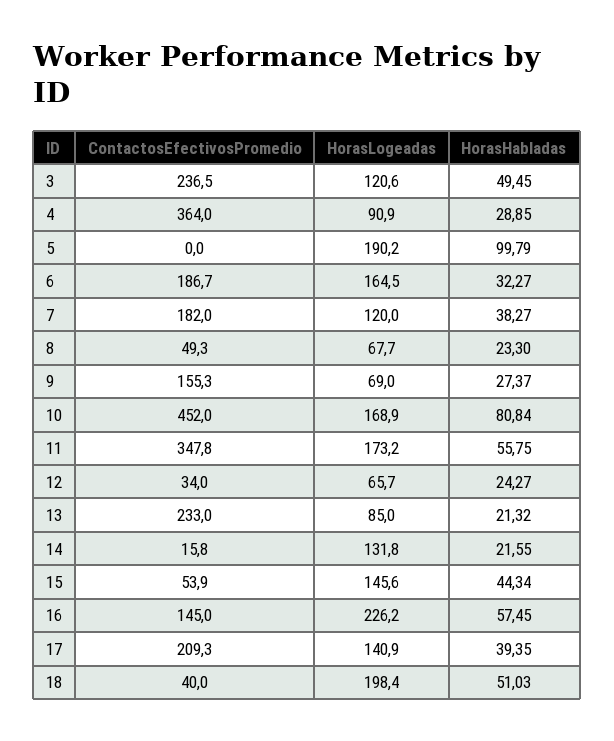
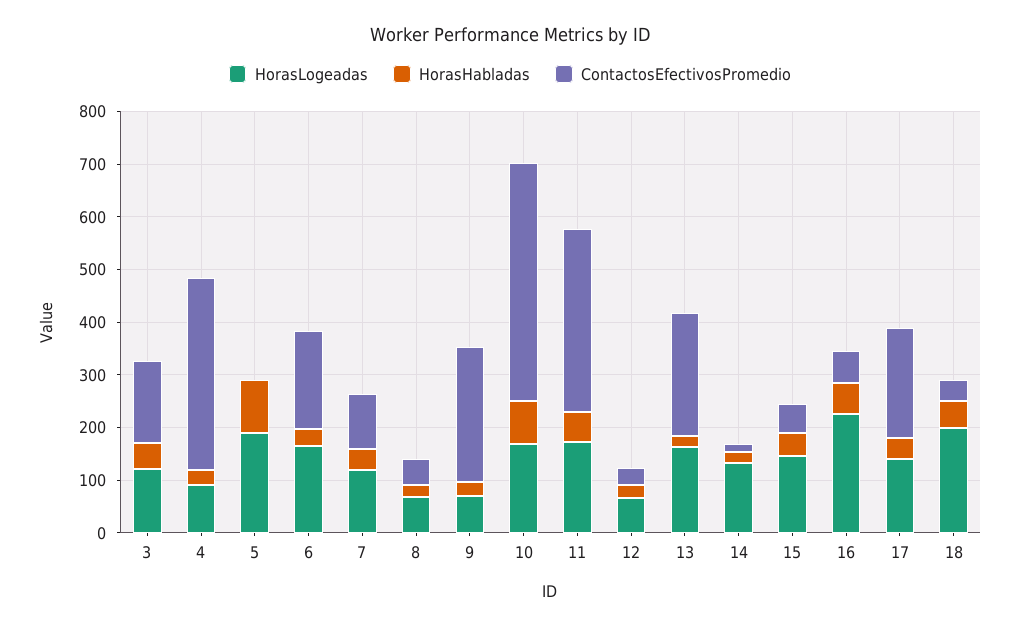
  {
    "ContactosEfectivosPromedio": {
-     "3": 236.5,
+     "3": 160,
      "4": 364,
      "5": 0,
      "6": 186.7,
-     "7": 182,
+     "7": 100,
      "8": 49.3,
-     "9": 155.3,
+     "9": 260,
      "10": 452,
      "11": 347.8,
      "12": 34,
      "13": 233,
      "14": 15.8,
      "15": 53.9,
-     "16": 145,
+     "16": 60,
      "17": 209.3,
      "18": 40
    },
    "HorasLogeadas": {
      "3": 120.6,
      "4": 90.9,
      "5": 190.2,
      "6": 164.5,
      "7": 120,
      "8": 67.7,
      "9": 69,
      "10": 168.9,
      "11": 173.2,
      "12": 65.7,
-     "13": 85,
+     "13": 160,
      "14": 131.8,
      "15": 145.6,
      "16": 226.2,
      "17": 140.9,
      "18": 198.4
    },
    "HorasHabladas": {
      "3": 49.45,
      "4": 28.85,
      "5": 99.79,
      "6": 32.27,
      "7": 38.27,
      "8": 23.3,
      "9": 27.37,
      "10": 80.84,
      "11": 55.75,
      "12": 24.27,
      "13": 21.32,
      "14": 21.55,
      "15": 44.34,
      "16": 57.45,
      "17": 39.35,
      "18": 51.03
    }
  }

